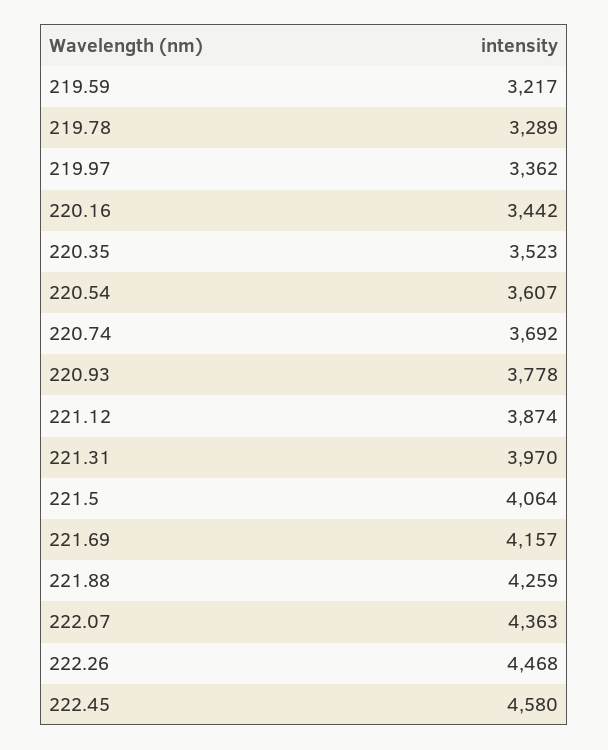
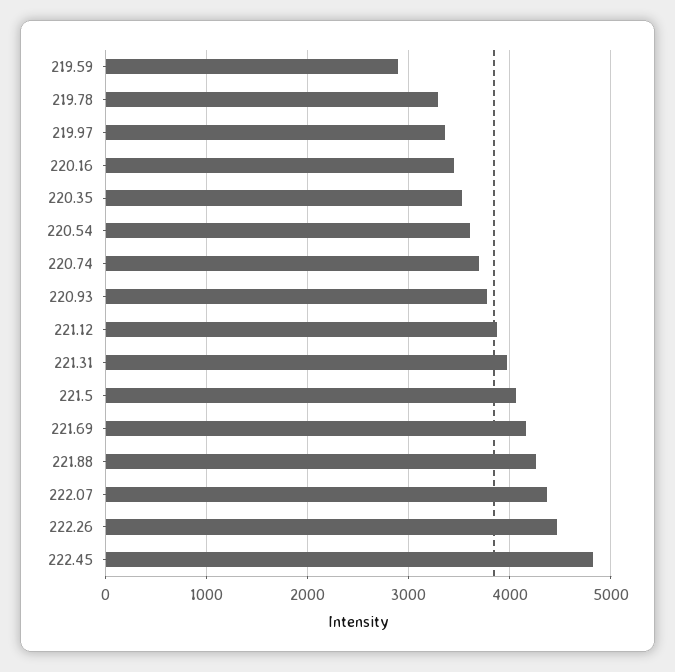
  {
-   "219.59": 3217,
+   "219.59": 2900,
    "219.78": 3289,
    "219.97": 3362,
    "220.16": 3442,
    "220.35": 3523,
    "220.54": 3607,
    "220.74": 3692,
    "220.93": 3778,
    "221.12": 3874,
    "221.31": 3970,
    "221.5": 4064,
    "221.69": 4157,
    "221.88": 4259,
    "222.07": 4363,
    "222.26": 4468,
-   "222.45": 4580
+   "222.45": 4800
  }

